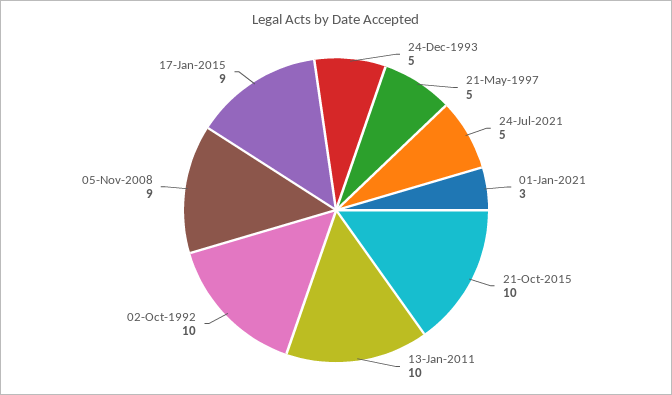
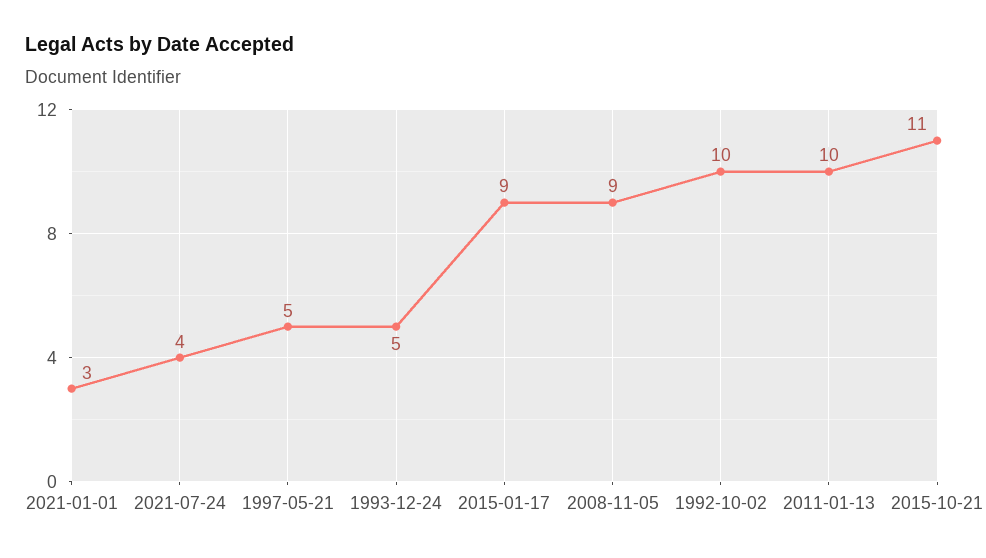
  {
    "24-Dec-1993": 5,
    "21-May-1997": 5,
-   "24-Jul-2021": 5,
+   "24-Jul-2021": 4,
    "01-Jan-2021": 3,
-   "21-Oct-2015": 10,
+   "21-Oct-2015": 11,
    "13-Jan-2011": 10,
    "02-Oct-1992": 10,
    "05-Nov-2008": 9,
    "17-Jan-2015": 9
  }

